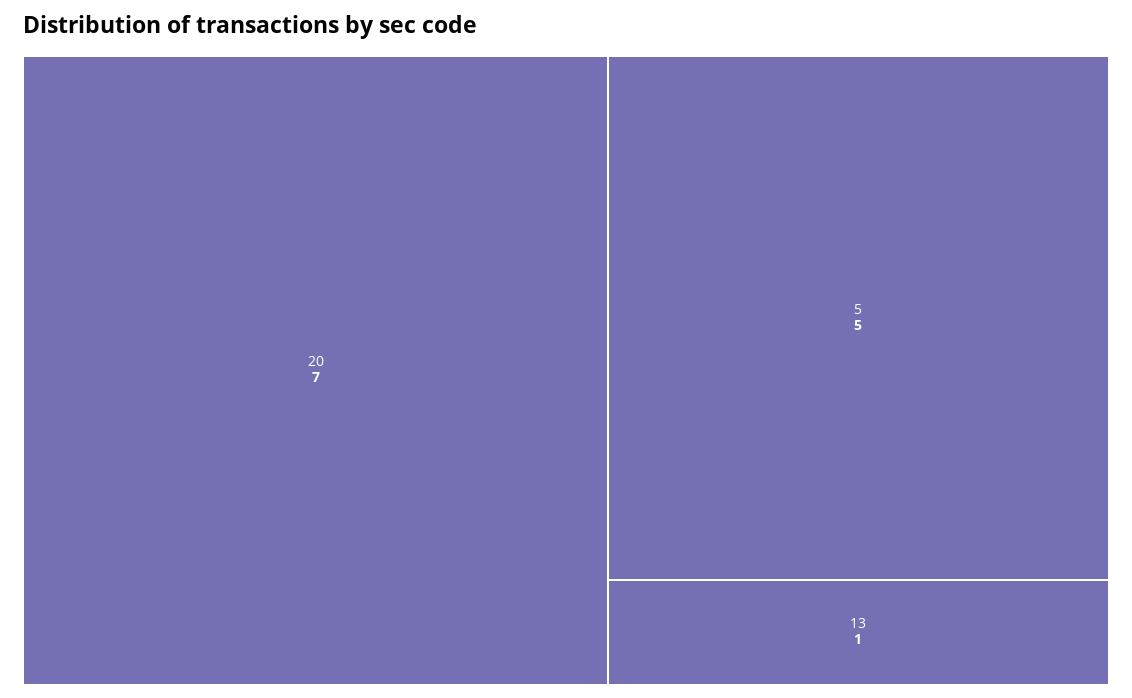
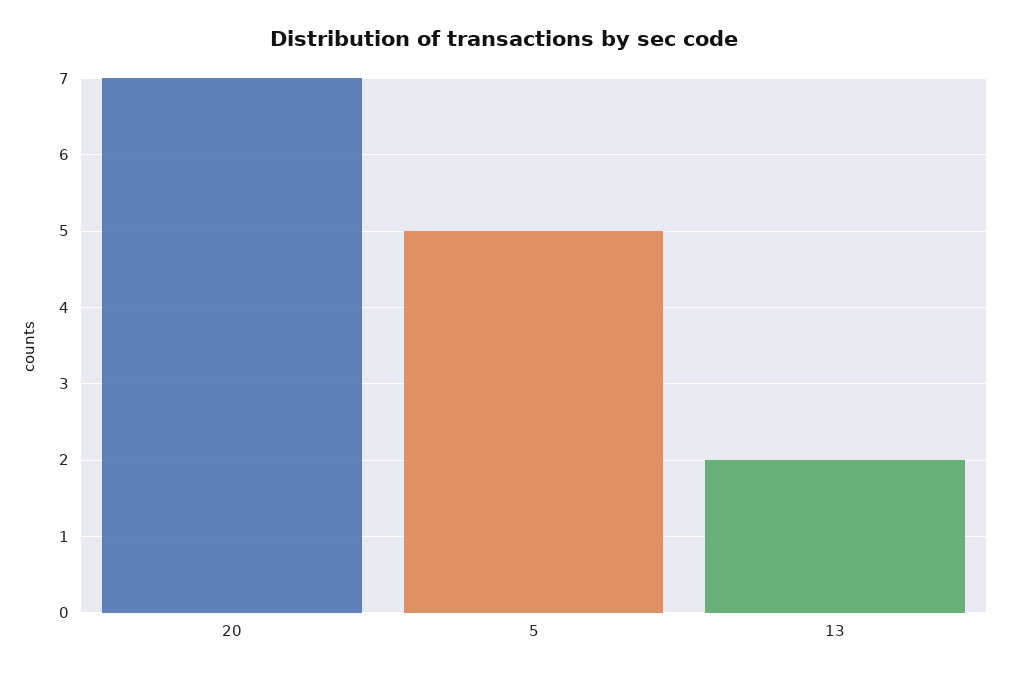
  {
    "20": 7,
    "5": 5,
-   "13": 1
+   "13": 2
  }

